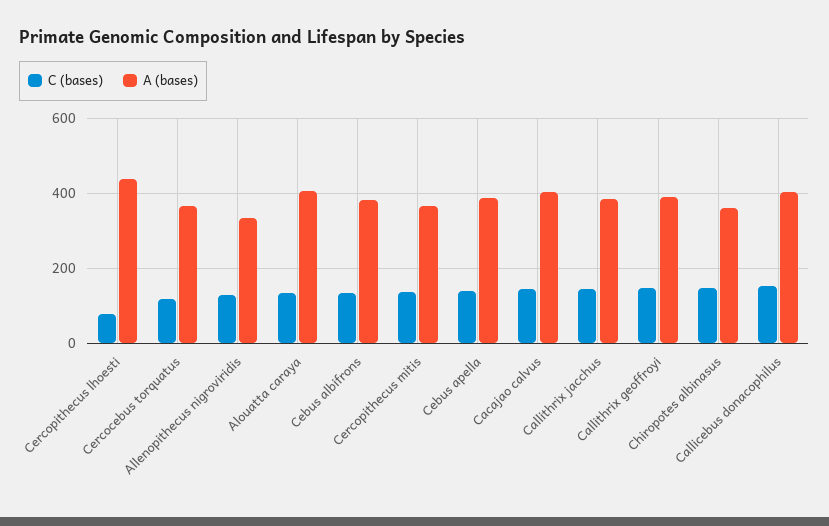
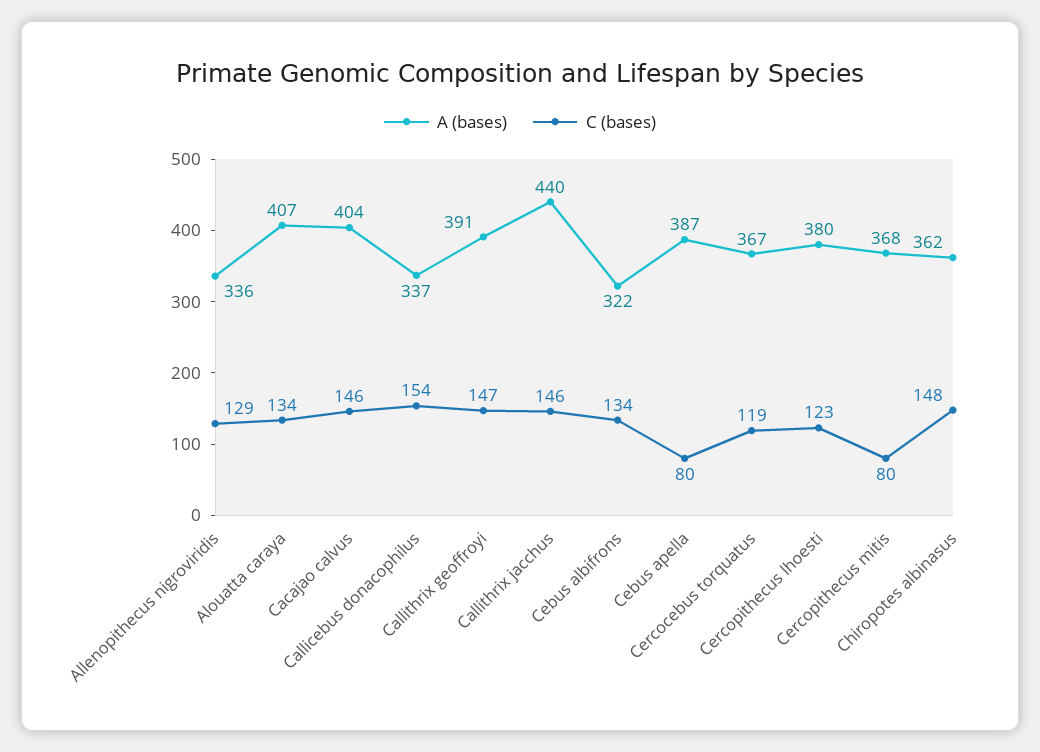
  {
    "C (bases)": {
-     "Cercopithecus lhoesti": 80,
+     "Cercopithecus lhoesti": 123,
      "Cercocebus torquatus": 119,
      "Allenopithecus nigroviridis": 129,
      "Alouatta caraya": 134,
      "Cebus albifrons": 134,
-     "Cercopithecus mitis": 140,
+     "Cercopithecus mitis": 80,
-     "Cebus apella": 140,
+     "Cebus apella": 80,
      "Cacajao calvus": 146,
      "Callithrix jacchus": 146,
      "Callithrix geoffroyi": 147,
      "Chiropotes albinasus": 148,
      "Callicebus donacophilus": 154
    },
    "A (bases)": {
-     "Cercopithecus lhoesti": 440,
+     "Cercopithecus lhoesti": 380,
      "Cercocebus torquatus": 367,
      "Allenopithecus nigroviridis": 336,
      "Alouatta caraya": 407,
-     "Cebus albifrons": 380,
+     "Cebus albifrons": 322,
      "Cercopithecus mitis": 368,
      "Cebus apella": 387,
      "Cacajao calvus": 404,
-     "Callithrix jacchus": 380,
+     "Callithrix jacchus": 440,
      "Callithrix geoffroyi": 391,
      "Chiropotes albinasus": 362,
-     "Callicebus donacophilus": 400
+     "Callicebus donacophilus": 337
    }
  }

